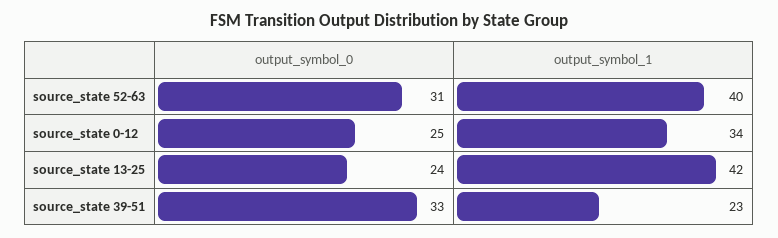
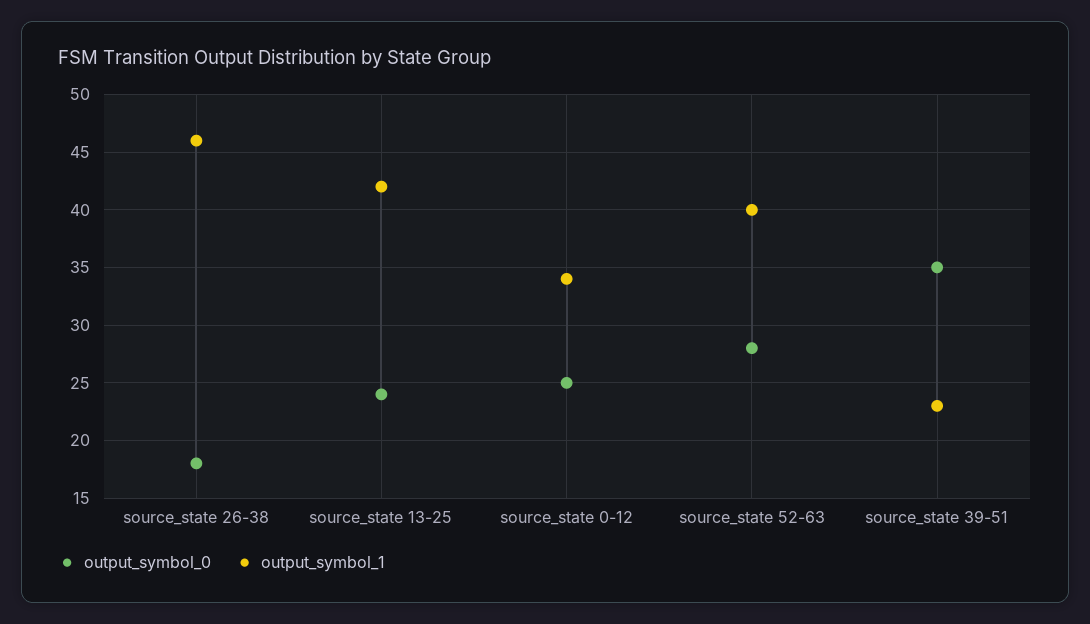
  {
    "output_symbol_0": {
-     "source_state 52-63": 31,
+     "source_state 52-63": 28,
      "source_state 0-12": 25,
      "source_state 13-25": 24,
-     "source_state 39-51": 33
+     "source_state 39-51": 35,
+     "source_state 26-38": 18
    },
    "output_symbol_1": {
      "source_state 52-63": 40,
      "source_state 0-12": 34,
      "source_state 13-25": 42,
-     "source_state 39-51": 23
+     "source_state 39-51": 23,
+     "source_state 26-38": 46
    }
  }

